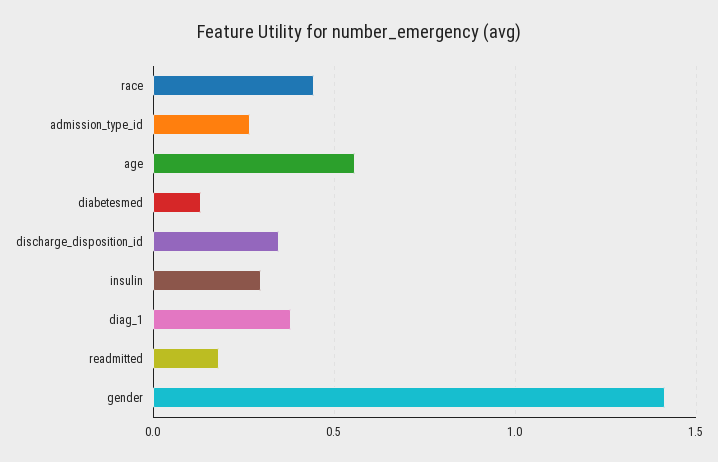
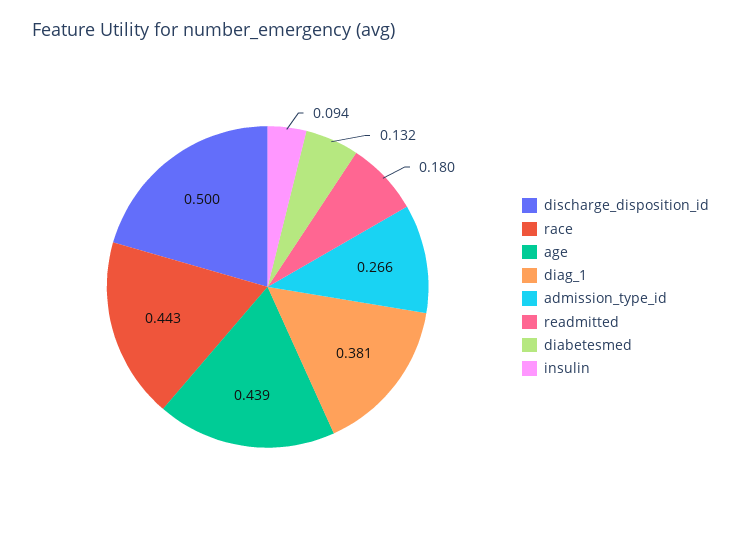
  {
    "race": 0.443,
    "admission_type_id": 0.266,
-   "age": 0.55,
+   "age": 0.439,
    "diabetesmed": 0.132,
-   "discharge_disposition_id": 0.35,
+   "discharge_disposition_id": 0.5,
-   "insulin": 0.3,
+   "insulin": 0.094,
    "diag_1": 0.381,
-   "readmitted": 0.18,
+   "readmitted": 0.18
-   "gender": 1.4
  }

